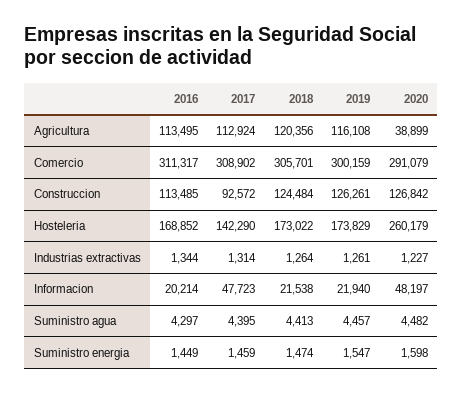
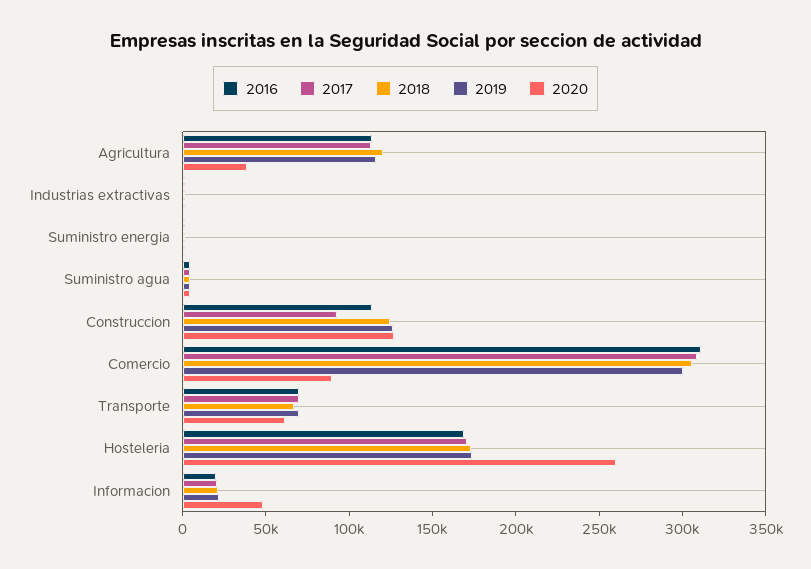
  {
    "2016": {
      "Agricultura": 113495,
      "Comercio": 311317,
      "Construccion": 113485,
      "Hosteleria": 168852,
      "Industrias extractivas": 1344,
      "Informacion": 20214,
      "Suministro agua": 4297,
-     "Suministro energia": 1449
+     "Suministro energia": 1449,
+     "Transporte": 70000
    },
    "2017": {
      "Agricultura": 112924,
      "Comercio": 308902,
      "Construccion": 92572,
-     "Hosteleria": 142290,
+     "Hosteleria": 170000,
      "Industrias extractivas": 1314,
-     "Informacion": 47723,
+     "Informacion": 20000,
      "Suministro agua": 4395,
-     "Suministro energia": 1459
+     "Suministro energia": 1459,
+     "Transporte": 70000
    },
    "2018": {
      "Agricultura": 120356,
      "Comercio": 305701,
      "Construccion": 124484,
      "Hosteleria": 173022,
      "Industrias extractivas": 1264,
      "Informacion": 21538,
      "Suministro agua": 4413,
-     "Suministro energia": 1474
+     "Suministro energia": 1474,
+     "Transporte": 70000
    },
    "2019": {
      "Agricultura": 116108,
      "Comercio": 300159,
      "Construccion": 126261,
      "Hosteleria": 173829,
      "Industrias extractivas": 1261,
      "Informacion": 21940,
      "Suministro agua": 4457,
-     "Suministro energia": 1547
+     "Suministro energia": 1547,
+     "Transporte": 70000
    },
    "2020": {
      "Agricultura": 38899,
-     "Comercio": 291079,
+     "Comercio": 90000,
      "Construccion": 126842,
      "Hosteleria": 260179,
      "Industrias extractivas": 1227,
      "Informacion": 48197,
      "Suministro agua": 4482,
-     "Suministro energia": 1598
+     "Suministro energia": 1598,
+     "Transporte": 60000
    }
  }

